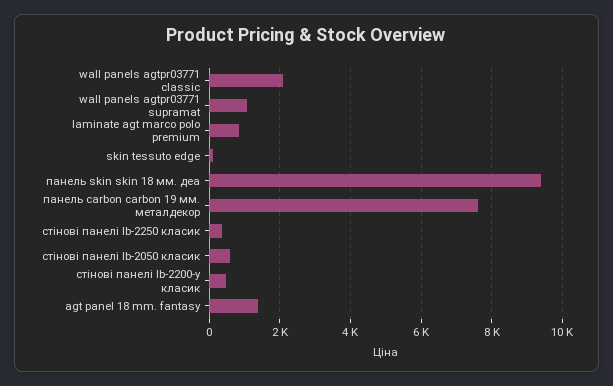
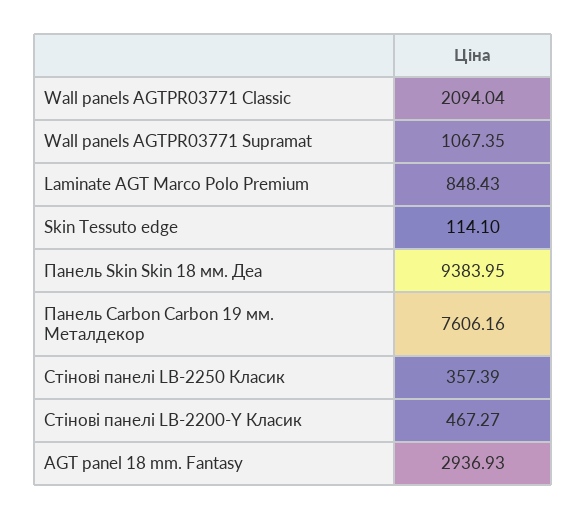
  {
    "wall panels agtpr03771 classic": 2094.04,
    "wall panels agtpr03771 supramat": 1067.35,
    "laminate agt marco polo premium": 848.43,
    "skin tessuto edge": 114.1,
    "панель skin skin 18 мм. деа": 9383.95,
    "панель carbon carbon 19 мм. металдекор": 7606.16,
    "стінові панелі lb-2250 класик": 357.39,
-   "стінові панелі lb-2050 класик": 600,
    "стінові панелі lb-2200-y класик": 467.27,
-   "agt panel 18 mm. fantasy": 1400
+   "agt panel 18 mm. fantasy": 2936.93
  }

